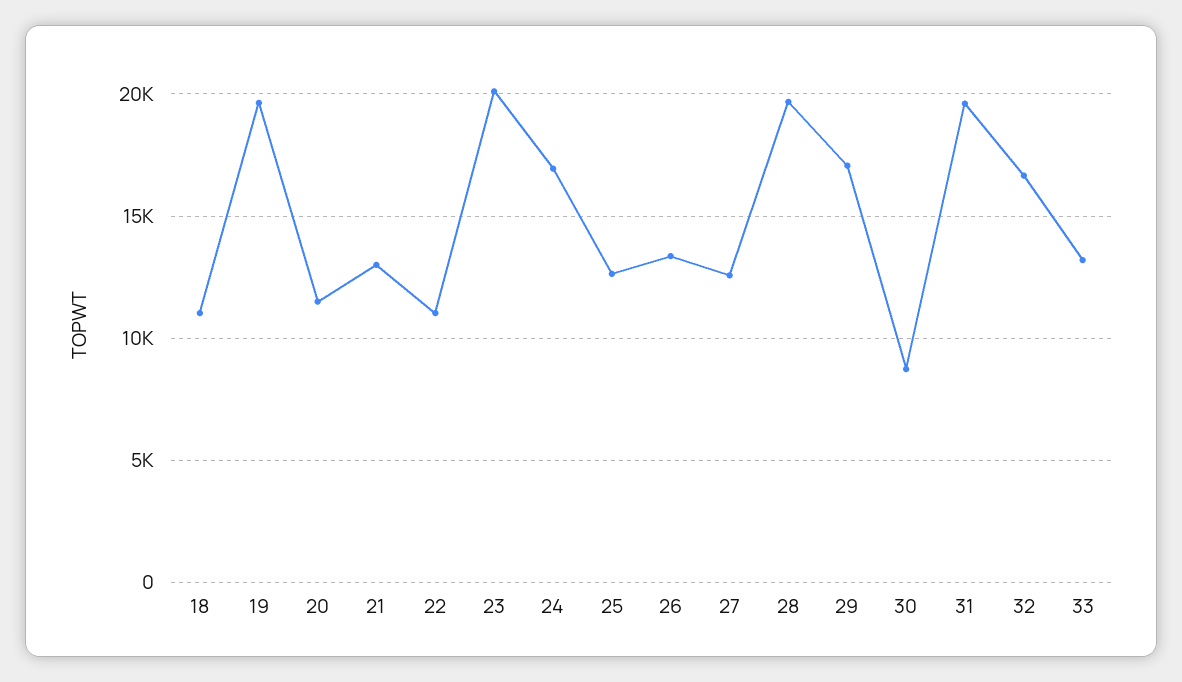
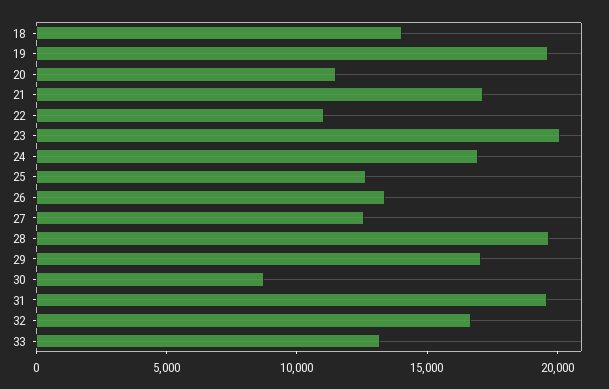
  {
-   "18": 11000,
+   "18": 14000,
    "19": 19500,
    "20": 11500,
-   "21": 13000,
+   "21": 17000,
    "22": 11000,
    "23": 20000,
    "24": 17000,
    "25": 12500,
    "26": 13500,
    "27": 12500,
    "28": 19500,
    "29": 17000,
    "30": 8500,
    "31": 19500,
    "32": 16500,
    "33": 13000
  }

